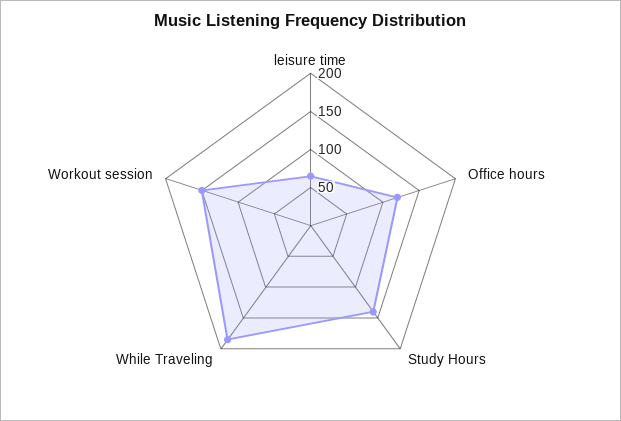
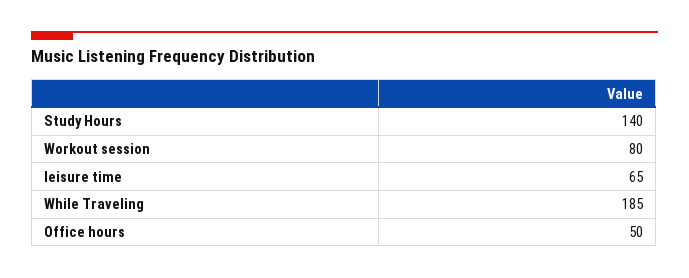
  {
    "leisure time": 65,
-   "Office hours": 125,
+   "Office hours": 50,
    "Study Hours": 140,
    "While Traveling": 185,
-   "Workout session": 150
+   "Workout session": 80
  }

